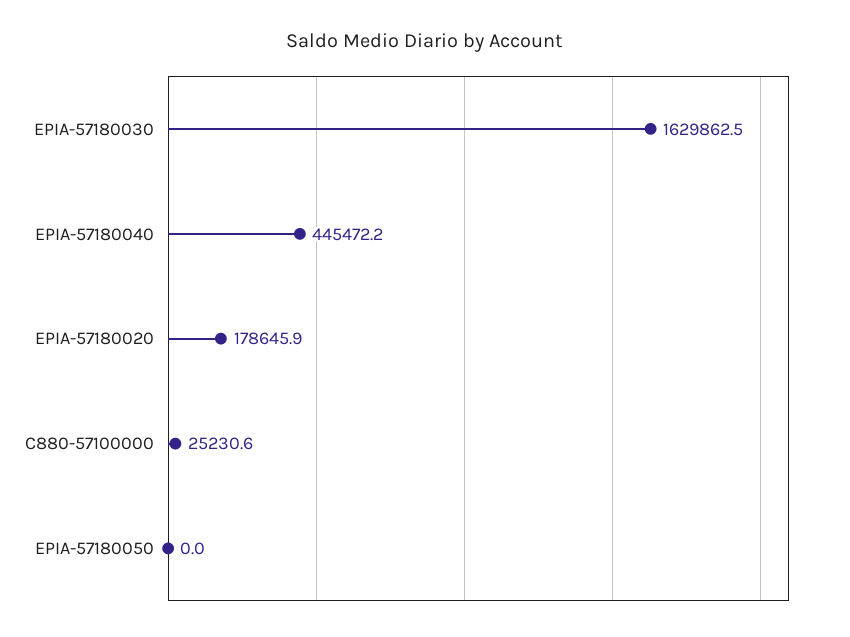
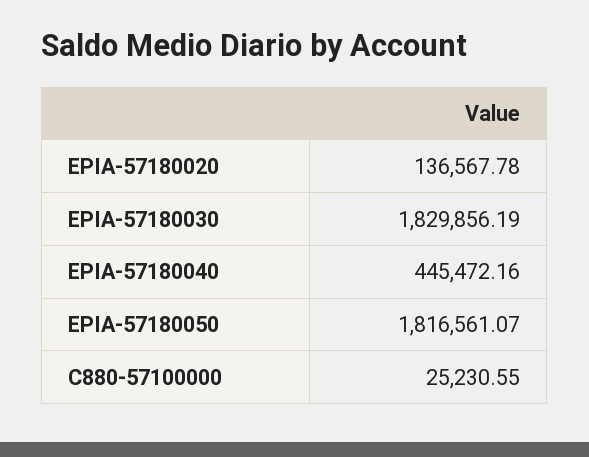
  {
-   "EPIA-57180030": 1629862.5,
+   "EPIA-57180030": 1829856.19,
    "EPIA-57180040": 445472.16,
-   "EPIA-57180020": 178645.9,
+   "EPIA-57180020": 136567.78,
    "C880-57100000": 25230.55,
-   "EPIA-57180050": 0
+   "EPIA-57180050": 1816561.07
  }

